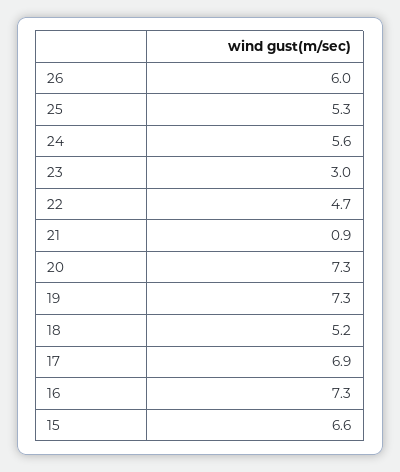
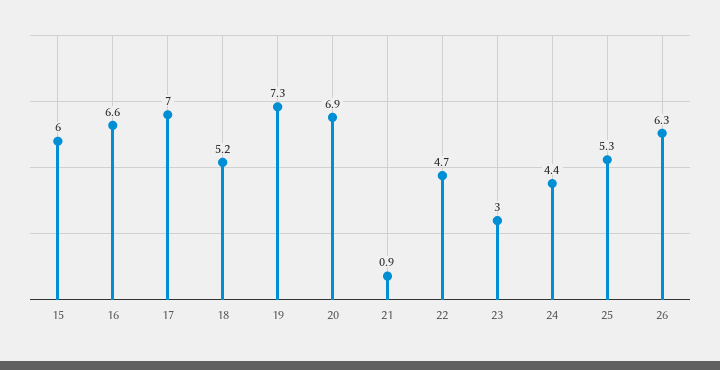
  {
-   "26": 6,
+   "26": 6.3,
    "25": 5.3,
-   "24": 5.6,
+   "24": 4.4,
    "23": 3,
    "22": 4.7,
    "21": 0.9,
-   "20": 7.3,
+   "20": 6.9,
    "19": 7.3,
    "18": 5.2,
-   "17": 6.9,
+   "17": 7,
-   "16": 7.3,
+   "16": 6.6,
-   "15": 6.6
+   "15": 6
  }

